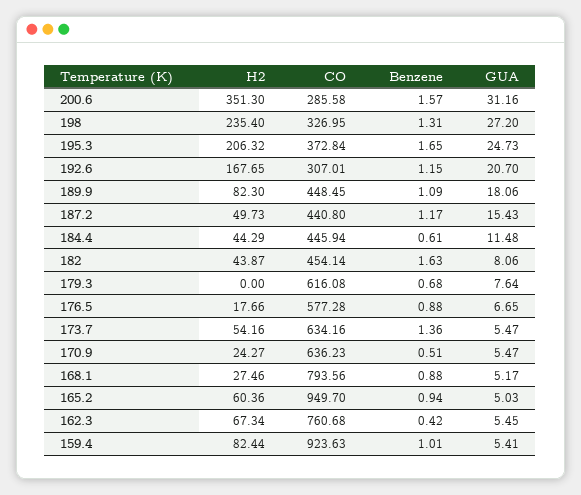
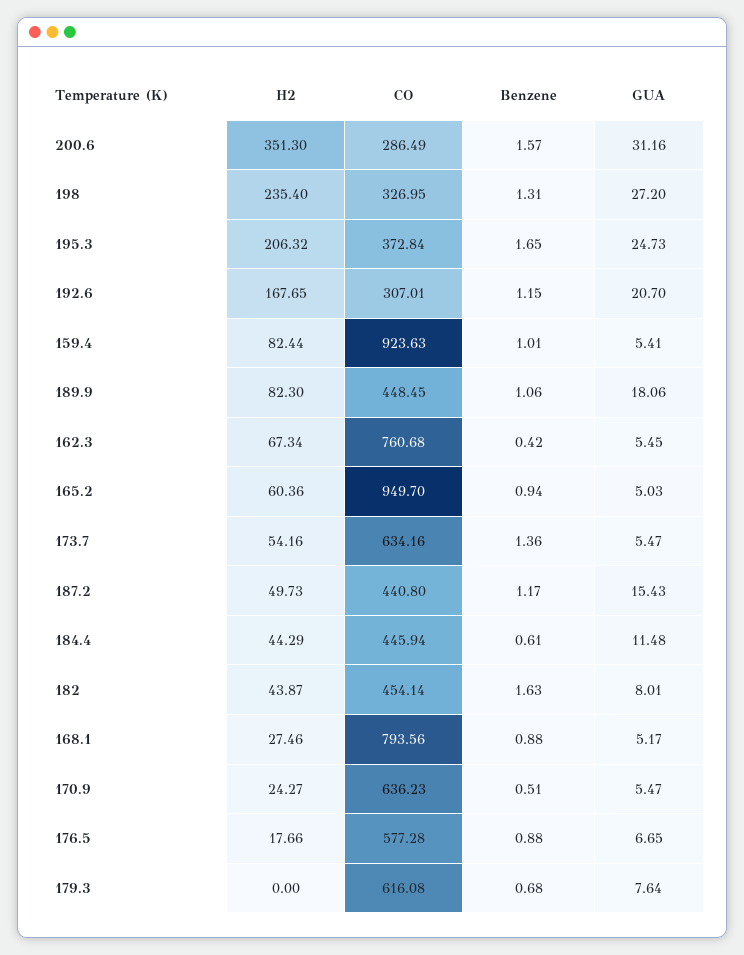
  {
    "H2": {
      "200.6": 351.3,
      "198": 235.4,
      "195.3": 206.32,
      "192.6": 167.65,
      "189.9": 82.3,
      "187.2": 49.73,
      "184.4": 44.29,
      "182": 43.87,
      "179.3": 0,
      "176.5": 17.66,
      "173.7": 54.16,
      "170.9": 24.27,
      "168.1": 27.46,
      "165.2": 60.36,
      "162.3": 67.34,
      "159.4": 82.44
    },
    "CO": {
-     "200.6": 285.58,
+     "200.6": 286.49,
      "198": 326.95,
      "195.3": 372.84,
      "192.6": 307.01,
      "189.9": 448.45,
      "187.2": 440.8,
      "184.4": 445.94,
      "182": 454.14,
      "179.3": 616.08,
      "176.5": 577.28,
      "173.7": 634.16,
      "170.9": 636.23,
      "168.1": 793.56,
      "165.2": 949.7,
      "162.3": 760.68,
      "159.4": 923.63
    },
    "Benzene": {
      "200.6": 1.57,
      "198": 1.31,
      "195.3": 1.65,
      "192.6": 1.15,
-     "189.9": 1.09,
+     "189.9": 1.06,
      "187.2": 1.17,
      "184.4": 0.61,
      "182": 1.63,
      "179.3": 0.68,
      "176.5": 0.88,
      "173.7": 1.36,
      "170.9": 0.51,
      "168.1": 0.88,
      "165.2": 0.94,
      "162.3": 0.42,
      "159.4": 1.01
    },
    "GUA": {
      "200.6": 31.16,
      "198": 27.2,
      "195.3": 24.73,
      "192.6": 20.7,
      "189.9": 18.06,
      "187.2": 15.43,
      "184.4": 11.48,
-     "182": 8.06,
+     "182": 8.01,
      "179.3": 7.64,
      "176.5": 6.65,
      "173.7": 5.47,
      "170.9": 5.47,
      "168.1": 5.17,
      "165.2": 5.03,
      "162.3": 5.45,
      "159.4": 5.41
    }
  }

